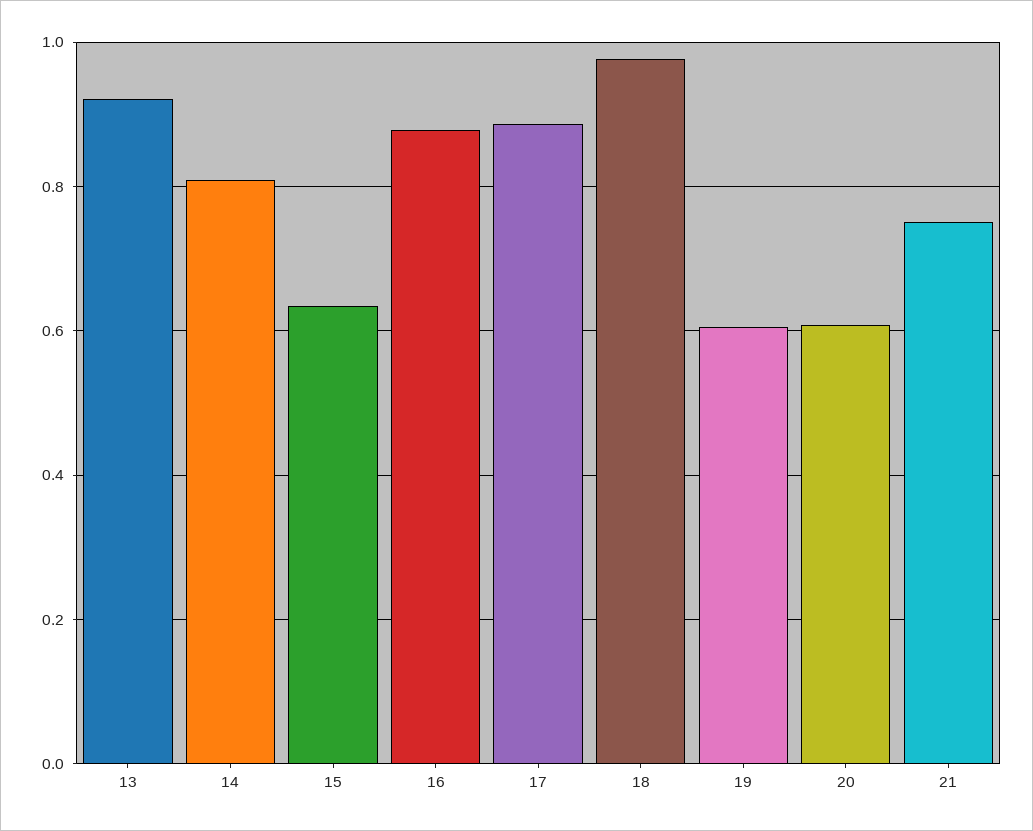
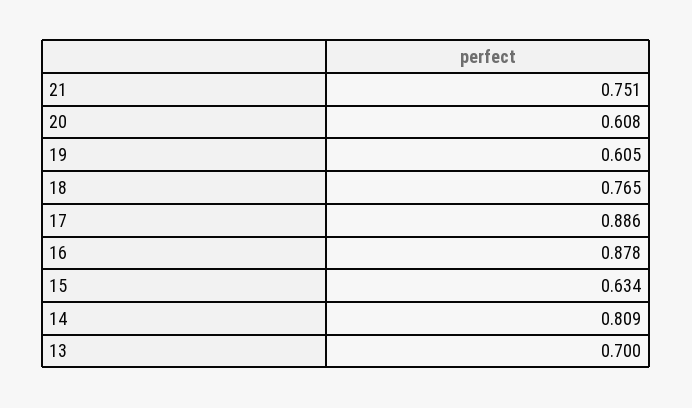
  {
-   "13": 0.92,
+   "13": 0.7,
    "14": 0.809,
    "15": 0.634,
    "16": 0.878,
    "17": 0.886,
-   "18": 0.98,
+   "18": 0.765,
    "19": 0.605,
    "20": 0.608,
    "21": 0.751
  }

